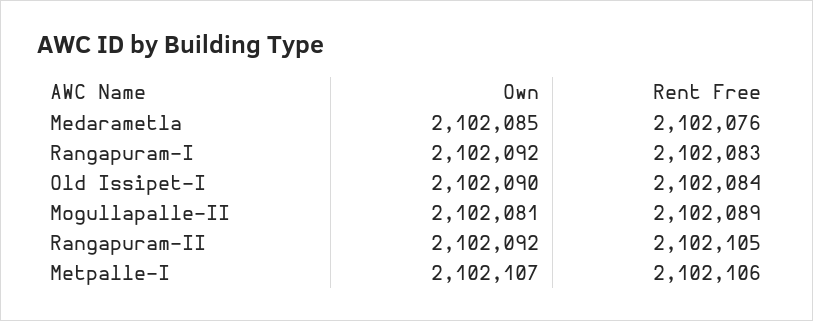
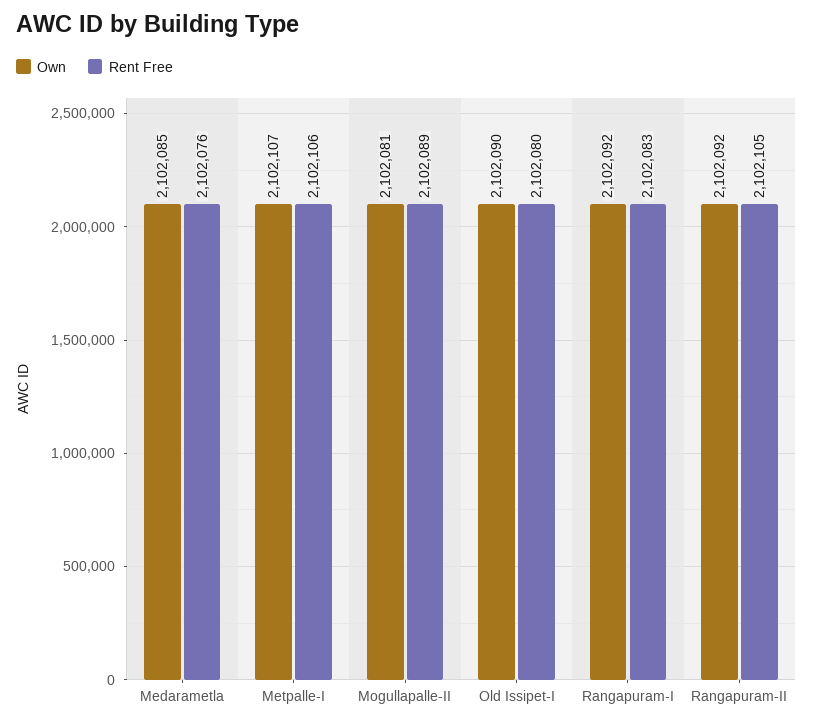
  {
    "Own": {
      "Medarametla": 2102085,
      "Rangapuram-I": 2102092,
      "Old Issipet-I": 2102090,
      "Mogullapalle-II": 2102081,
      "Rangapuram-II": 2102092,
      "Metpalle-I": 2102107
    },
    "Rent Free": {
      "Medarametla": 2102076,
      "Rangapuram-I": 2102083,
-     "Old Issipet-I": 2102084,
+     "Old Issipet-I": 2102080,
      "Mogullapalle-II": 2102089,
      "Rangapuram-II": 2102105,
      "Metpalle-I": 2102106
    }
  }

